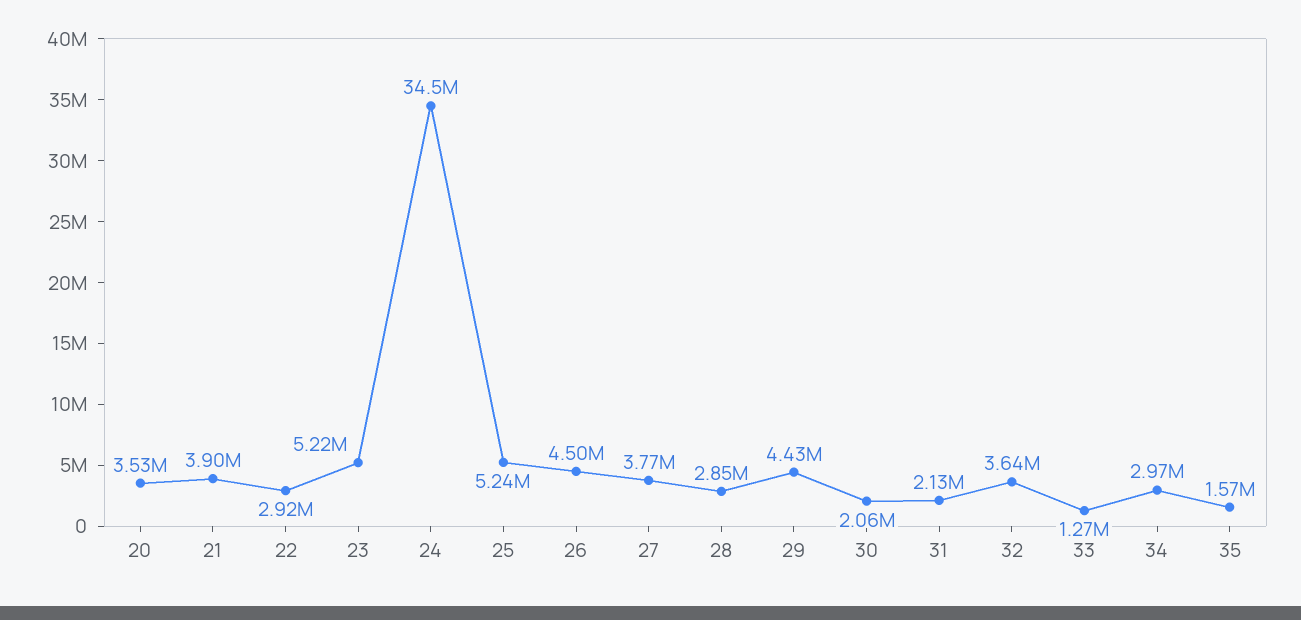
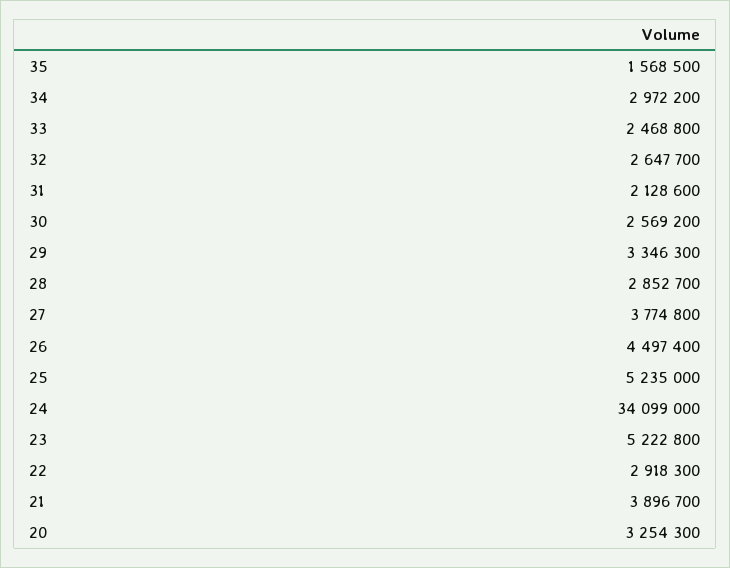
  {
-   "20": 3530000,
+   "20": 3254300,
    "21": 3896700,
    "22": 2918300,
    "23": 5222800,
-   "24": 34500000,
+   "24": 34099000,
    "25": 5235000,
    "26": 4497400,
    "27": 3774800,
    "28": 2852700,
-   "29": 4430000,
+   "29": 3346300,
-   "30": 2060000,
+   "30": 2569200,
    "31": 2128600,
-   "32": 3640000,
+   "32": 2647700,
-   "33": 1270000,
+   "33": 2468800,
    "34": 2972200,
    "35": 1568500
  }

